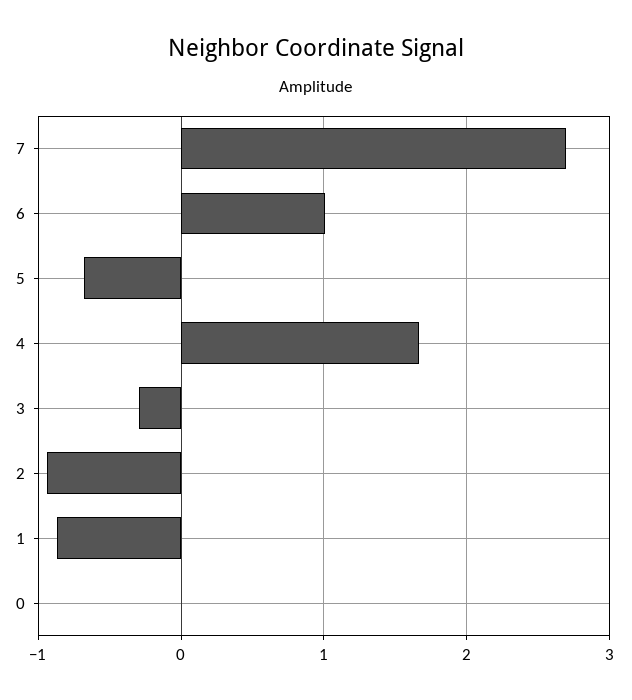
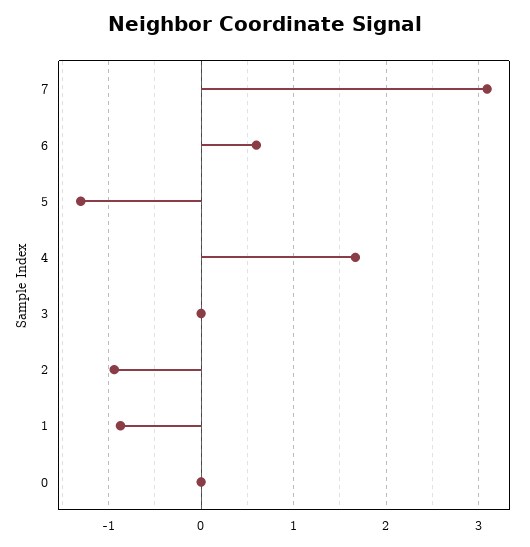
  {
-   "7": 2.7,
+   "7": 3.1,
-   "6": 1,
+   "6": 0.6,
-   "5": -0.7,
+   "5": -1.3,
    "4": 1.7,
-   "3": -0.3,
+   "3": 0,
    "2": -0.9,
    "1": -0.9,
    "0": 0
  }

